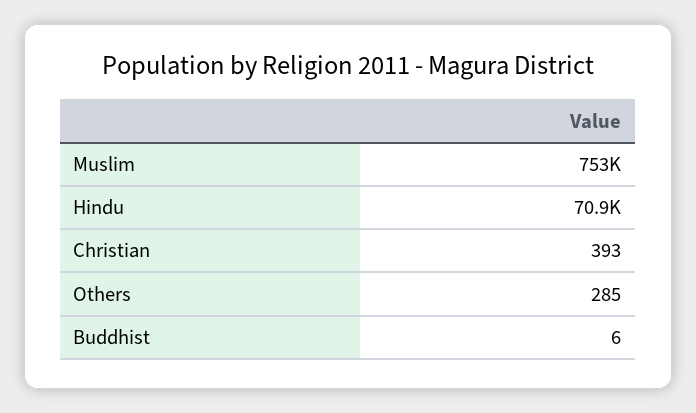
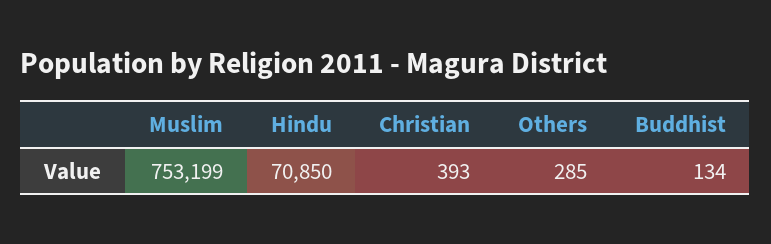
  {
    "Muslim": 753199,
    "Hindu": 70850,
    "Christian": 393,
    "Others": 285,
-   "Buddhist": 6
+   "Buddhist": 134
  }

